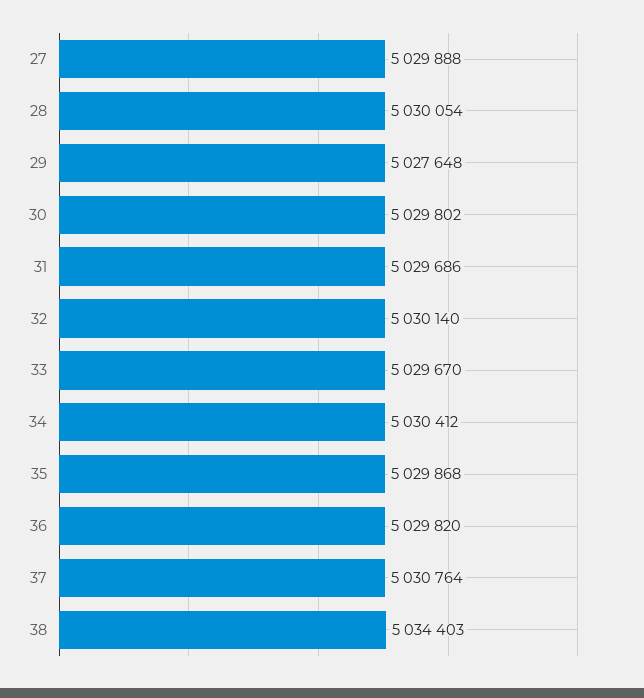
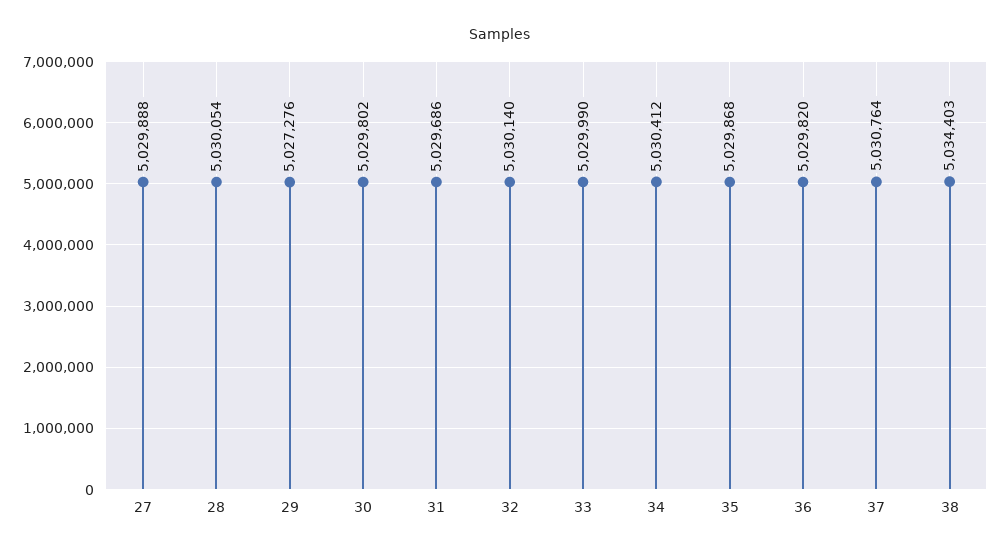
  {
    "27": 5029888,
    "28": 5030054,
-   "29": 5027648,
+   "29": 5027276,
    "30": 5029802,
    "31": 5029686,
    "32": 5030140,
-   "33": 5029670,
+   "33": 5029990,
    "34": 5030412,
    "35": 5029868,
    "36": 5029820,
    "37": 5030764,
    "38": 5034403
  }

